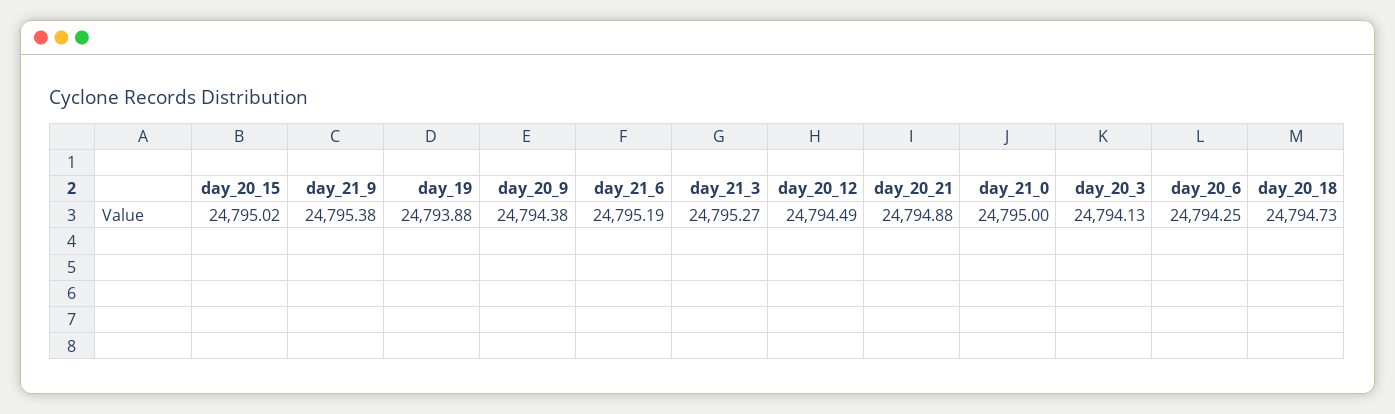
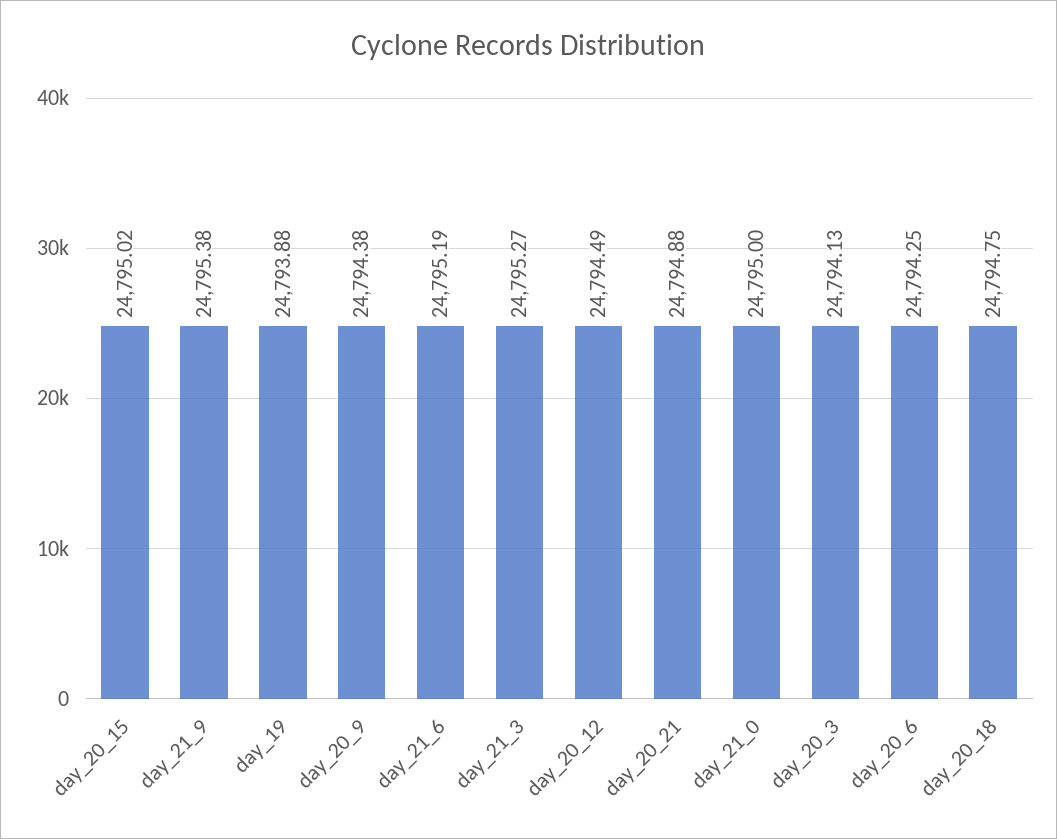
  {
    "day_20_15": 24795.02,
    "day_21_9": 24795.38,
    "day_19": 24793.88,
    "day_20_9": 24794.38,
    "day_21_6": 24795.19,
    "day_21_3": 24795.27,
    "day_20_12": 24794.49,
    "day_20_21": 24794.88,
    "day_21_0": 24795,
    "day_20_3": 24794.13,
    "day_20_6": 24794.25,
-   "day_20_18": 24794.73
+   "day_20_18": 24794.75
  }

